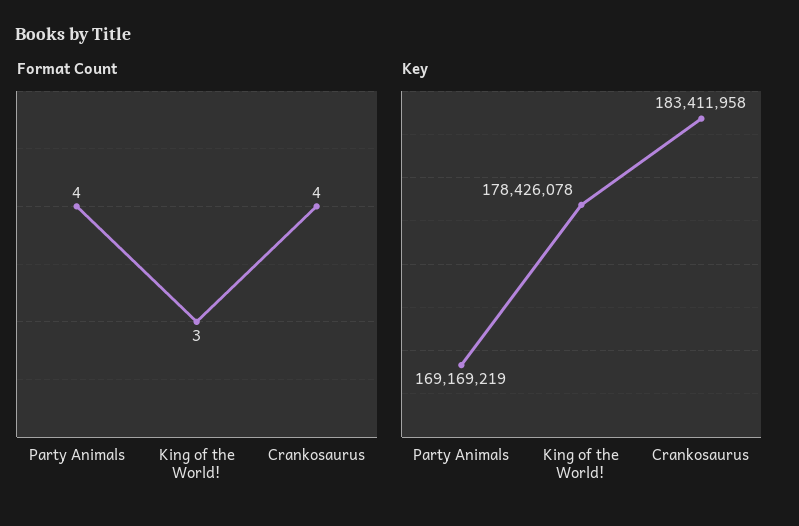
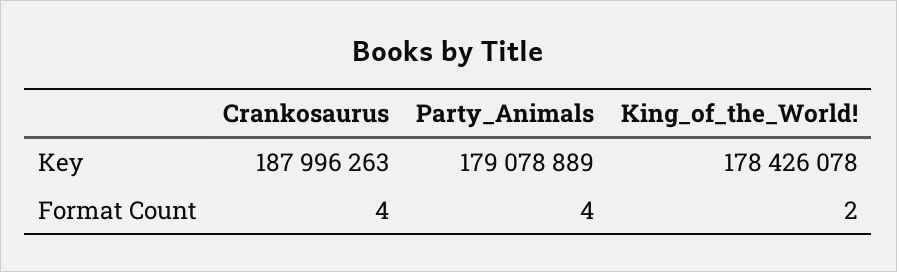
  {
    "Format Count": {
      "Party Animals": 4,
-     "King of the World!": 3,
+     "King of the World!": 2,
      "Crankosaurus": 4
    },
    "Key": {
-     "Party Animals": 169169219,
+     "Party Animals": 179078889,
      "King of the World!": 178426078,
-     "Crankosaurus": 183411958
+     "Crankosaurus": 187996263
    }
  }

